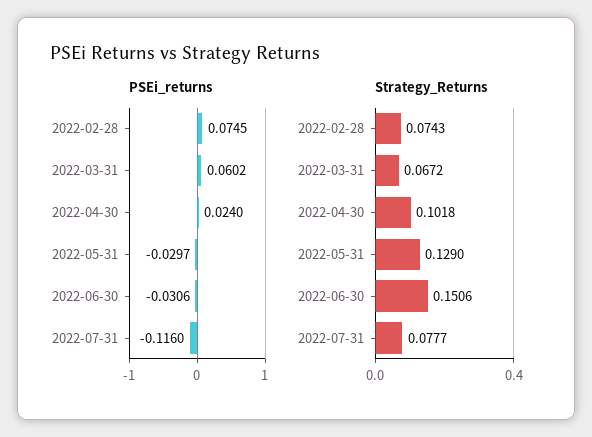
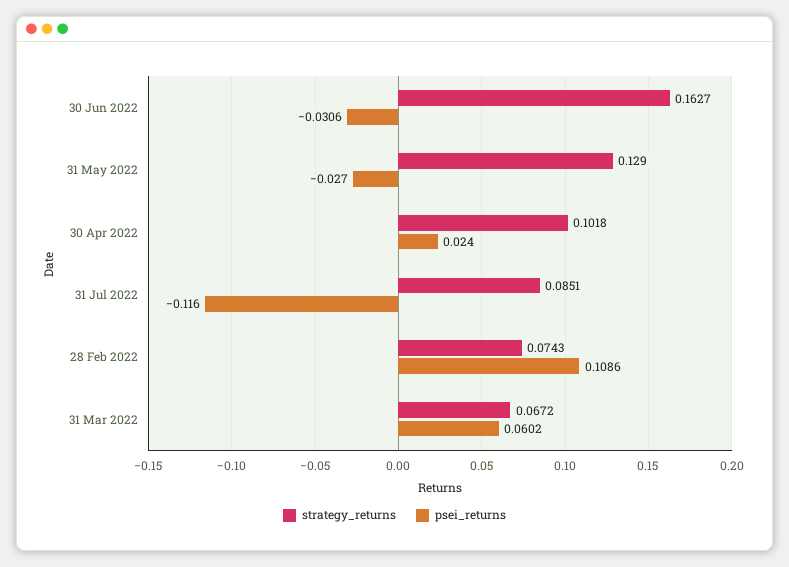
  {
    "PSEi_returns": {
-     "2022-02-28": 0.0745,
+     "2022-02-28": 0.1086,
      "2022-03-31": 0.0602,
      "2022-04-30": 0.024,
-     "2022-05-31": -0.0297,
+     "2022-05-31": -0.027,
      "2022-06-30": -0.0306,
      "2022-07-31": -0.116
    },
    "Strategy_Returns": {
      "2022-02-28": 0.0743,
      "2022-03-31": 0.0672,
      "2022-04-30": 0.1018,
      "2022-05-31": 0.129,
-     "2022-06-30": 0.1506,
+     "2022-06-30": 0.1627,
-     "2022-07-31": 0.0777
+     "2022-07-31": 0.0851
    }
  }

